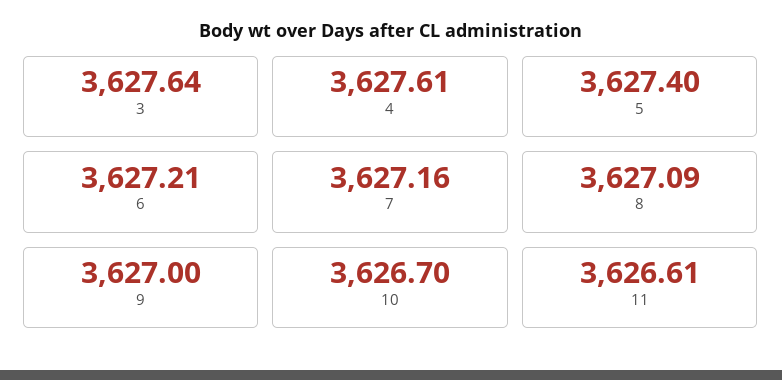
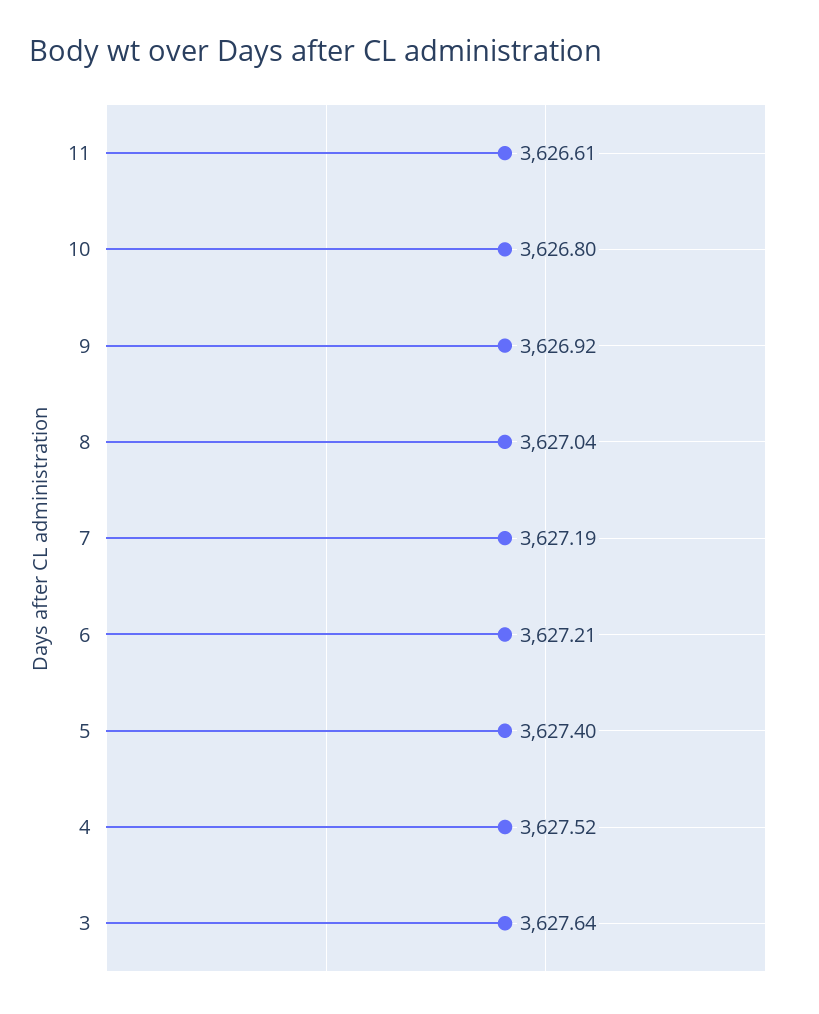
  {
    "3": 3627.64,
-   "4": 3627.61,
+   "4": 3627.52,
    "5": 3627.4,
    "6": 3627.21,
-   "7": 3627.16,
+   "7": 3627.19,
-   "8": 3627.09,
+   "8": 3627.04,
-   "9": 3627,
+   "9": 3626.92,
-   "10": 3626.7,
+   "10": 3626.8,
    "11": 3626.61
  }

